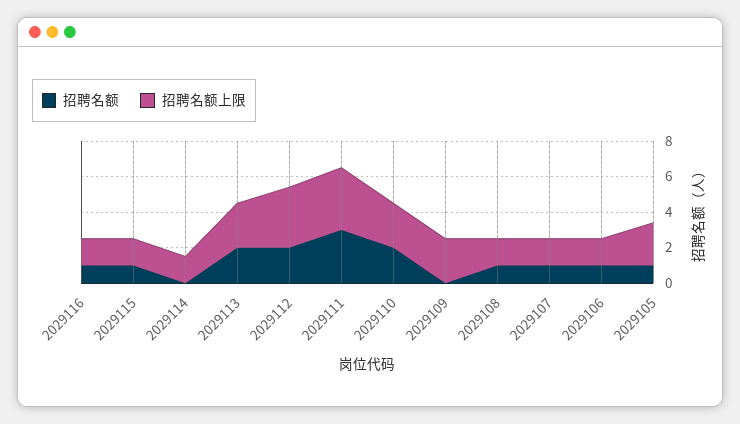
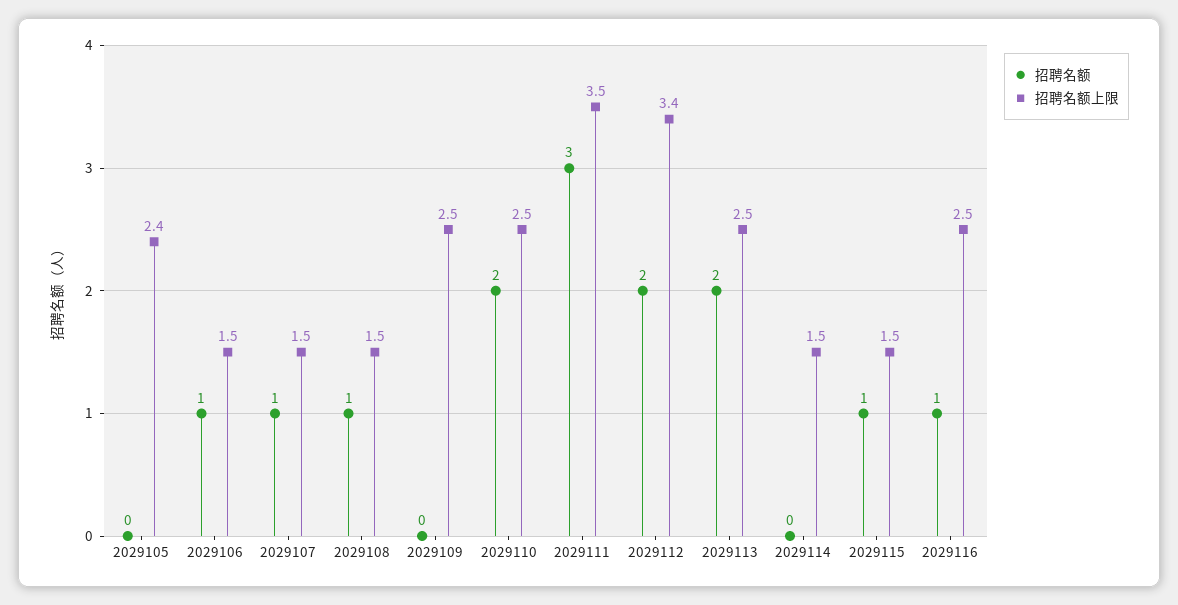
  {
    "招聘名额": {
      "2029116": 1,
      "2029115": 1,
      "2029114": 0,
      "2029113": 2,
      "2029112": 2,
      "2029111": 3,
      "2029110": 2,
      "2029109": 0,
      "2029108": 1,
      "2029107": 1,
      "2029106": 1,
-     "2029105": 1
+     "2029105": 0
    },
    "招聘名额上限": {
-     "2029116": 1.5,
+     "2029116": 2.5,
      "2029115": 1.5,
      "2029114": 1.5,
      "2029113": 2.5,
      "2029112": 3.4,
      "2029111": 3.5,
      "2029110": 2.5,
      "2029109": 2.5,
      "2029108": 1.5,
      "2029107": 1.5,
      "2029106": 1.5,
      "2029105": 2.4
    }
  }

